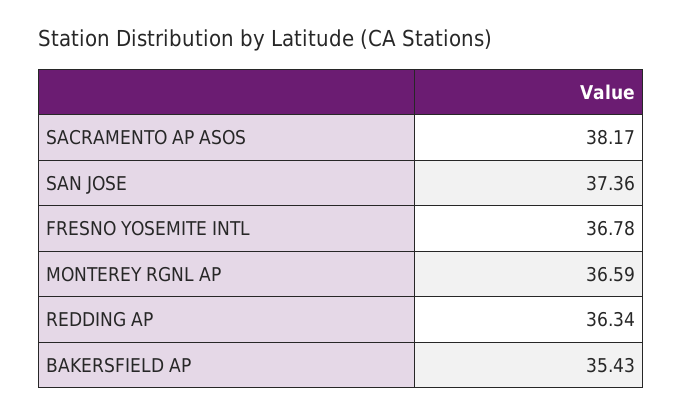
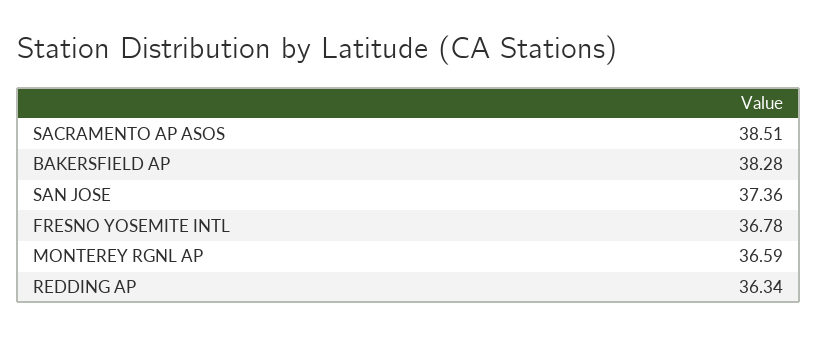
  {
-   "SACRAMENTO AP ASOS": 38.17,
+   "SACRAMENTO AP ASOS": 38.51,
    "SAN JOSE": 37.36,
    "FRESNO YOSEMITE INTL": 36.78,
    "MONTEREY RGNL AP": 36.59,
    "REDDING AP": 36.34,
-   "BAKERSFIELD AP": 35.43
+   "BAKERSFIELD AP": 38.28
  }

